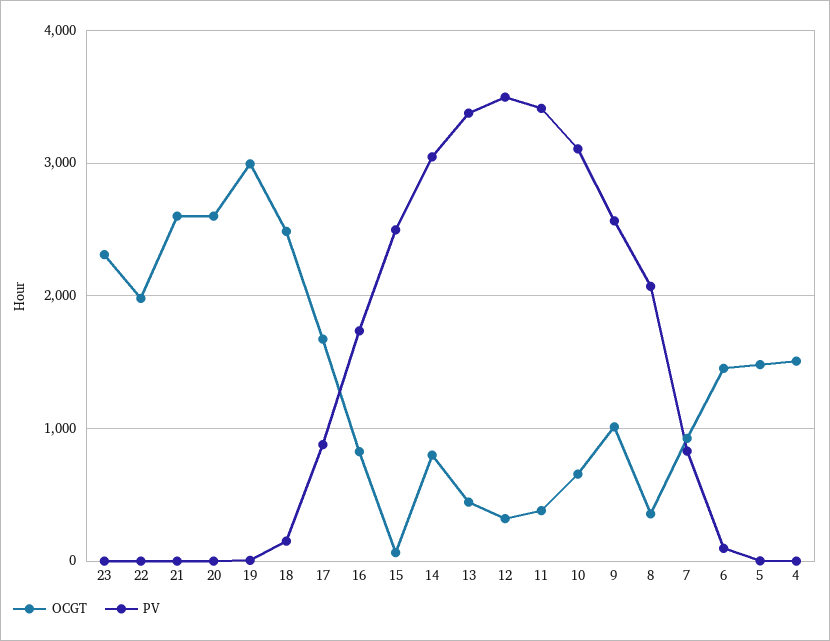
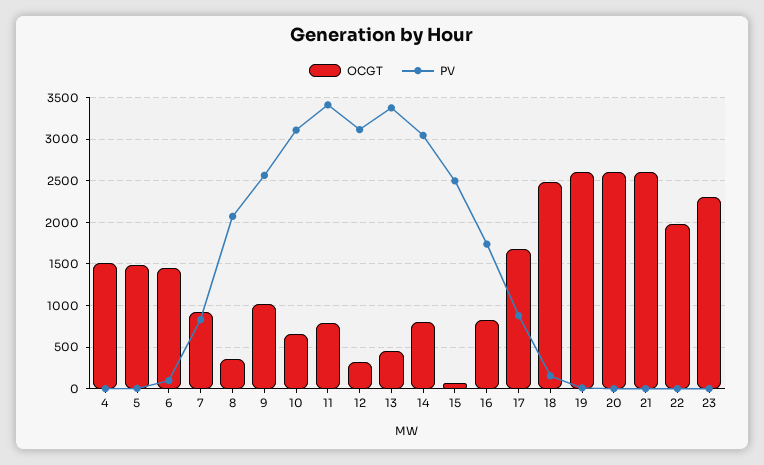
  {
    "OCGT": {
      "23": 2300,
      "22": 2000,
      "21": 2600,
      "20": 2600,
-     "19": 3000,
+     "19": 2600,
      "18": 2500,
      "17": 1700,
      "16": 800,
      "15": 100,
      "14": 800,
      "13": 400,
      "12": 300,
-     "11": 400,
+     "11": 800,
      "10": 700,
      "9": 1000,
      "8": 400,
      "7": 900,
      "6": 1500,
      "5": 1500,
      "4": 1500
    },
    "PV": {
      "23": 0,
      "22": 0,
      "21": 0,
      "20": 0,
      "19": 0,
      "18": 200,
      "17": 900,
      "16": 1700,
      "15": 2500,
      "14": 3000,
      "13": 3400,
-     "12": 3500,
+     "12": 3100,
      "11": 3400,
      "10": 3100,
      "9": 2600,
      "8": 2100,
      "7": 800,
      "6": 100,
      "5": 0,
      "4": 0
    }
  }

